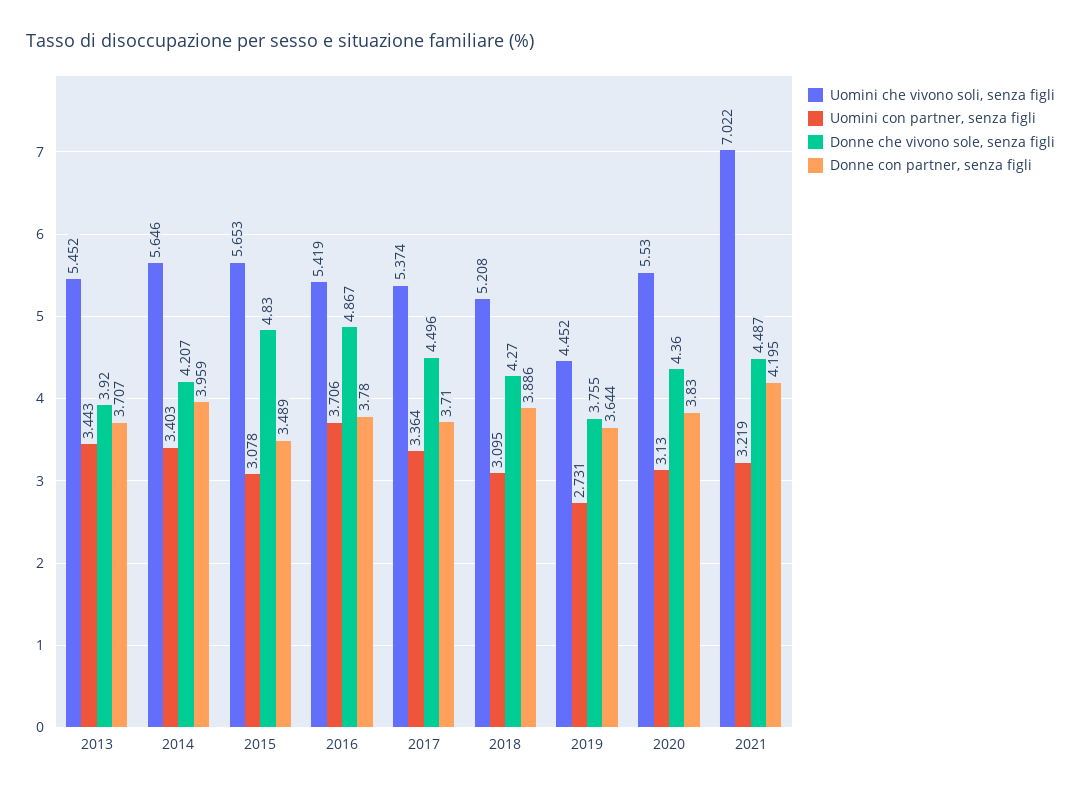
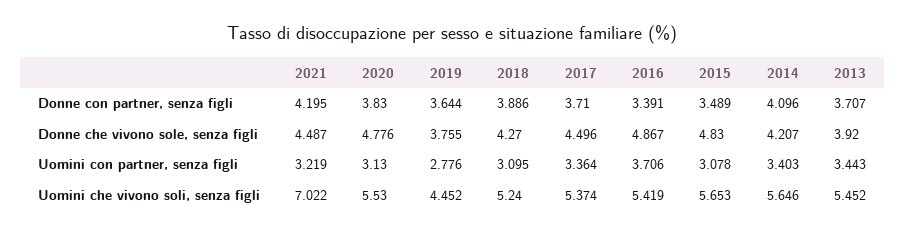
  {
    "Uomini che vivono soli, senza figli": {
      "2013": 5.452,
      "2014": 5.646,
      "2015": 5.653,
      "2016": 5.419,
      "2017": 5.374,
-     "2018": 5.208,
+     "2018": 5.24,
      "2019": 4.452,
      "2020": 5.53,
      "2021": 7.022
    },
    "Uomini con partner, senza figli": {
      "2013": 3.443,
      "2014": 3.403,
      "2015": 3.078,
      "2016": 3.706,
      "2017": 3.364,
      "2018": 3.095,
-     "2019": 2.731,
+     "2019": 2.776,
      "2020": 3.13,
      "2021": 3.219
    },
    "Donne che vivono sole, senza figli": {
      "2013": 3.92,
      "2014": 4.207,
      "2015": 4.83,
      "2016": 4.867,
      "2017": 4.496,
      "2018": 4.27,
      "2019": 3.755,
-     "2020": 4.36,
+     "2020": 4.776,
      "2021": 4.487
    },
    "Donne con partner, senza figli": {
      "2013": 3.707,
-     "2014": 3.959,
+     "2014": 4.096,
      "2015": 3.489,
-     "2016": 3.78,
+     "2016": 3.391,
      "2017": 3.71,
      "2018": 3.886,
      "2019": 3.644,
      "2020": 3.83,
      "2021": 4.195
    }
  }

